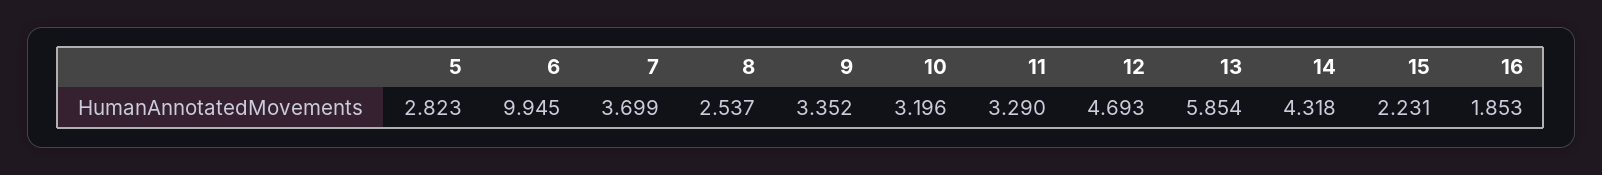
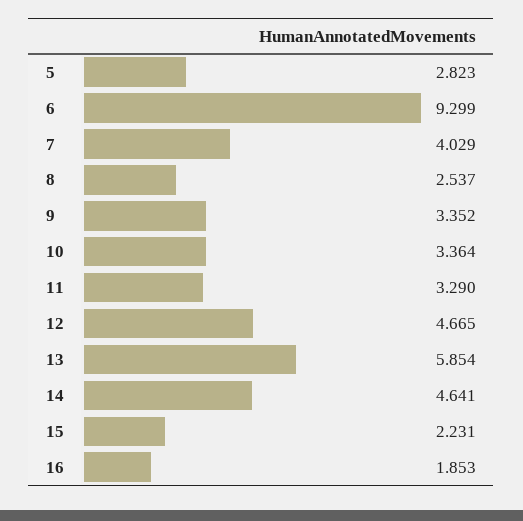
  {
    "5": 2.823,
-   "6": 9.945,
+   "6": 9.299,
-   "7": 3.699,
+   "7": 4.029,
    "8": 2.537,
    "9": 3.352,
-   "10": 3.196,
+   "10": 3.364,
    "11": 3.29,
-   "12": 4.693,
+   "12": 4.665,
    "13": 5.854,
-   "14": 4.318,
+   "14": 4.641,
    "15": 2.231,
    "16": 1.853
  }

